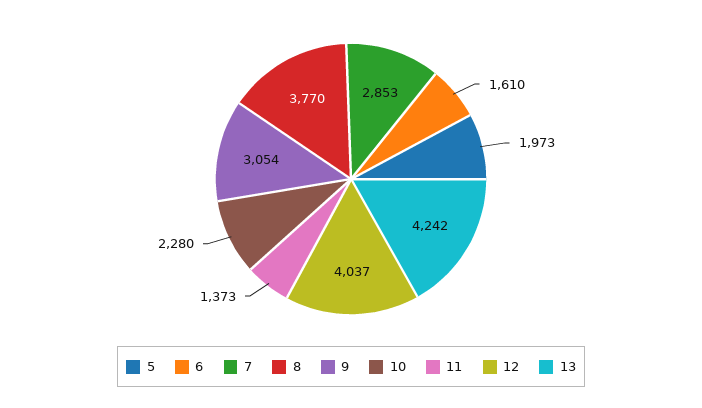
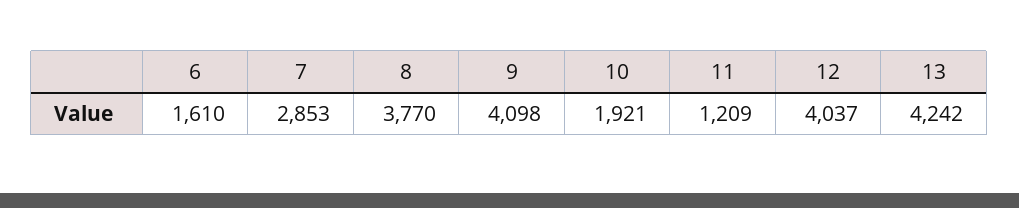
  {
-   "5": 1973,
    "6": 1610,
    "7": 2853,
    "8": 3770,
-   "9": 3054,
+   "9": 4098,
-   "10": 2280,
+   "10": 1921,
-   "11": 1373,
+   "11": 1209,
    "12": 4037,
    "13": 4242
  }

